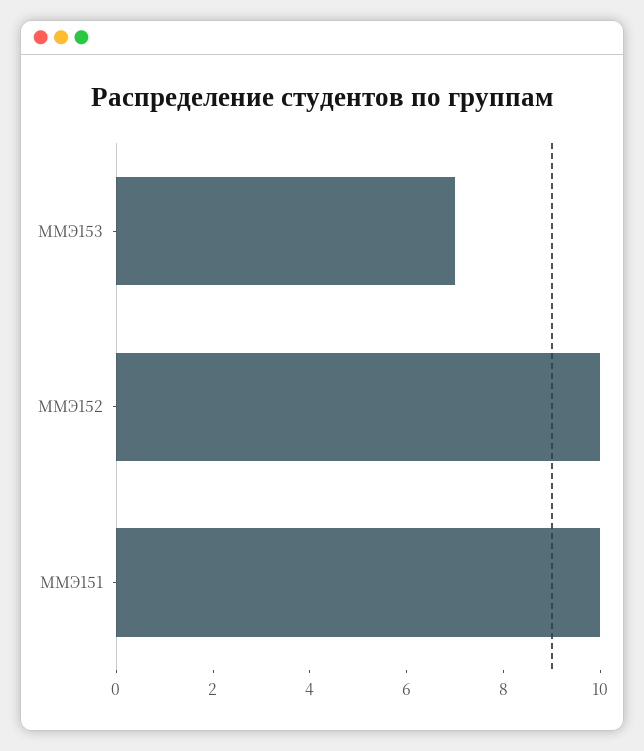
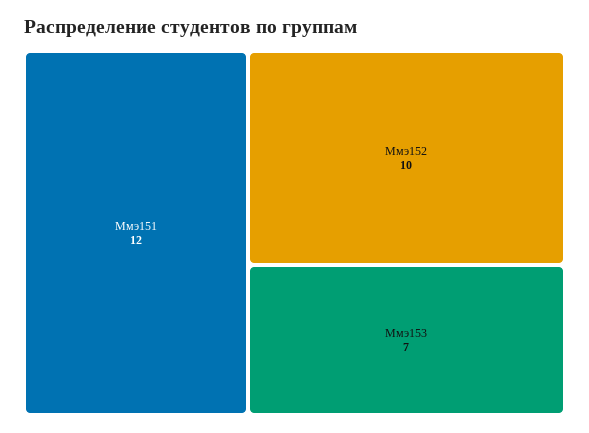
  {
    "ММЭ153": 7,
    "ММЭ152": 10,
-   "ММЭ151": 10
+   "ММЭ151": 12
  }

